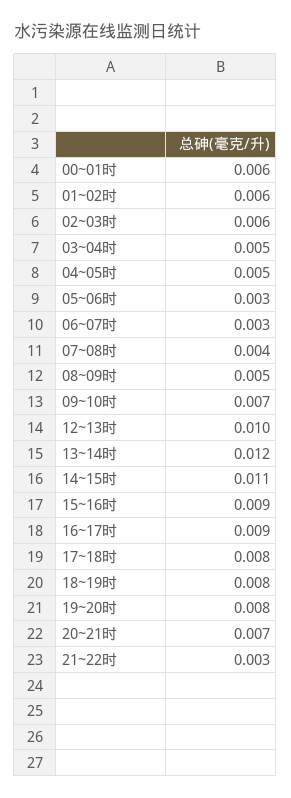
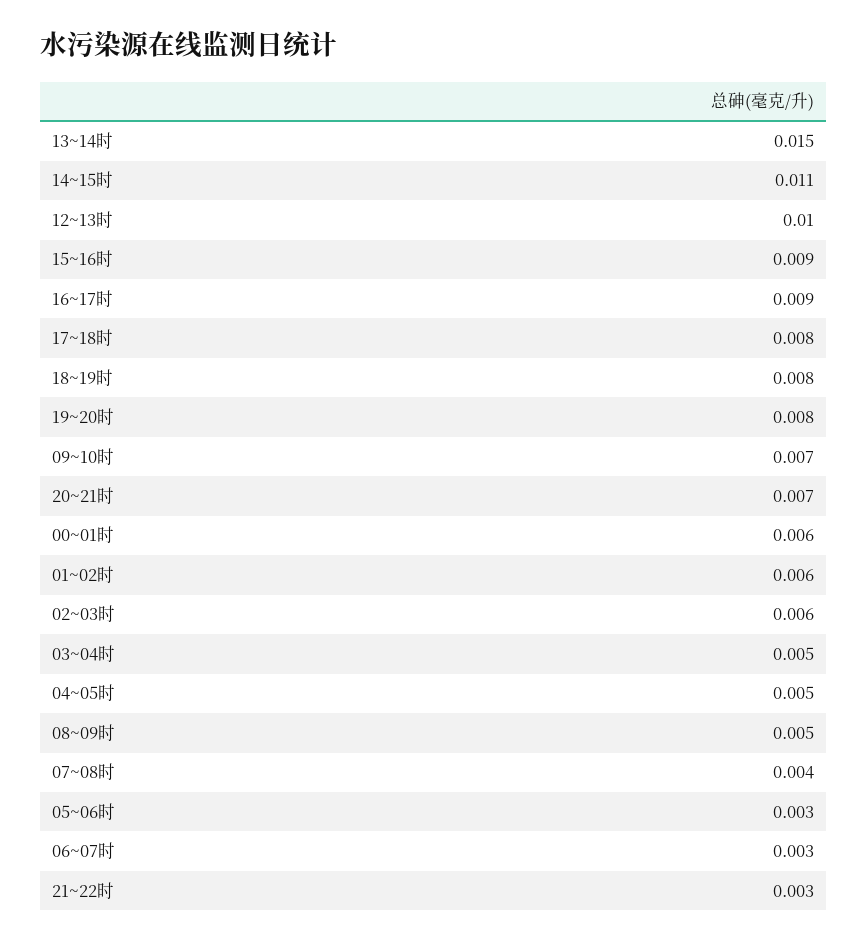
  {
    "00~01时": 0.006,
    "01~02时": 0.006,
    "02~03时": 0.006,
    "03~04时": 0.005,
    "04~05时": 0.005,
    "05~06时": 0.003,
    "06~07时": 0.003,
    "07~08时": 0.004,
    "08~09时": 0.005,
    "09~10时": 0.007,
    "12~13时": 0.01,
-   "13~14时": 0.012,
+   "13~14时": 0.015,
    "14~15时": 0.011,
    "15~16时": 0.009,
    "16~17时": 0.009,
    "17~18时": 0.008,
    "18~19时": 0.008,
    "19~20时": 0.008,
    "20~21时": 0.007,
    "21~22时": 0.003
  }

